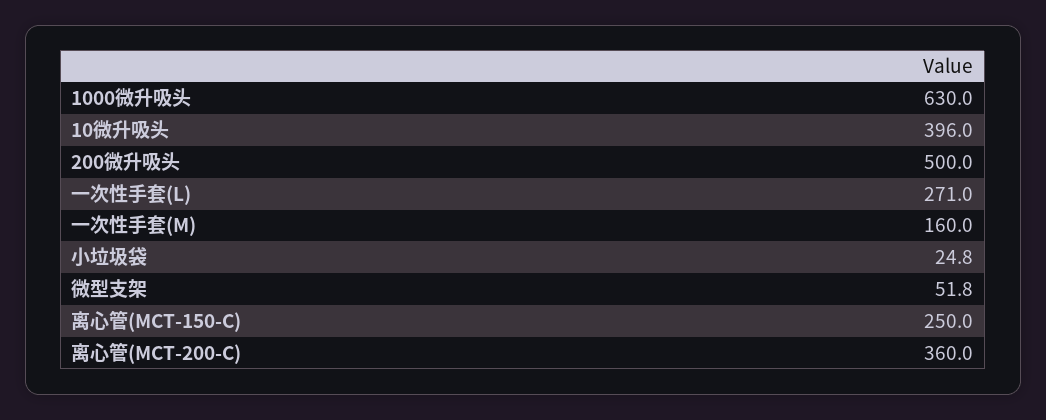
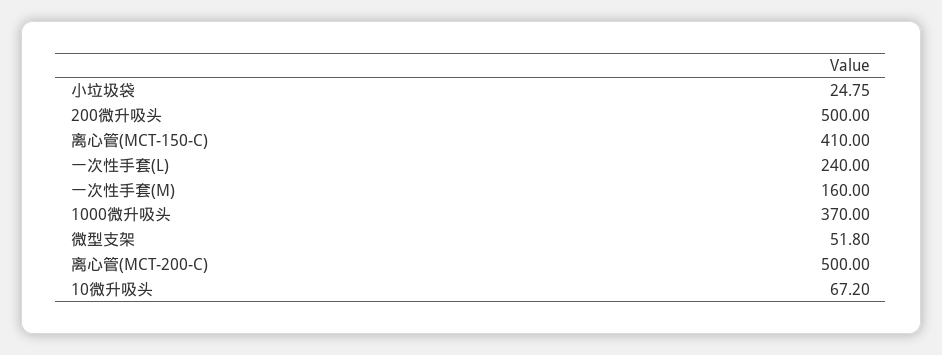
  {
-   "1000微升吸头": 630,
+   "1000微升吸头": 370,
-   "10微升吸头": 396,
+   "10微升吸头": 67.2,
    "200微升吸头": 500,
-   "一次性手套(L)": 271,
+   "一次性手套(L)": 240,
    "一次性手套(M)": 160,
    "小垃圾袋": 24.75,
    "微型支架": 51.8,
-   "离心管(MCT-150-C)": 250,
+   "离心管(MCT-150-C)": 410,
-   "离心管(MCT-200-C)": 360
+   "离心管(MCT-200-C)": 500
  }

